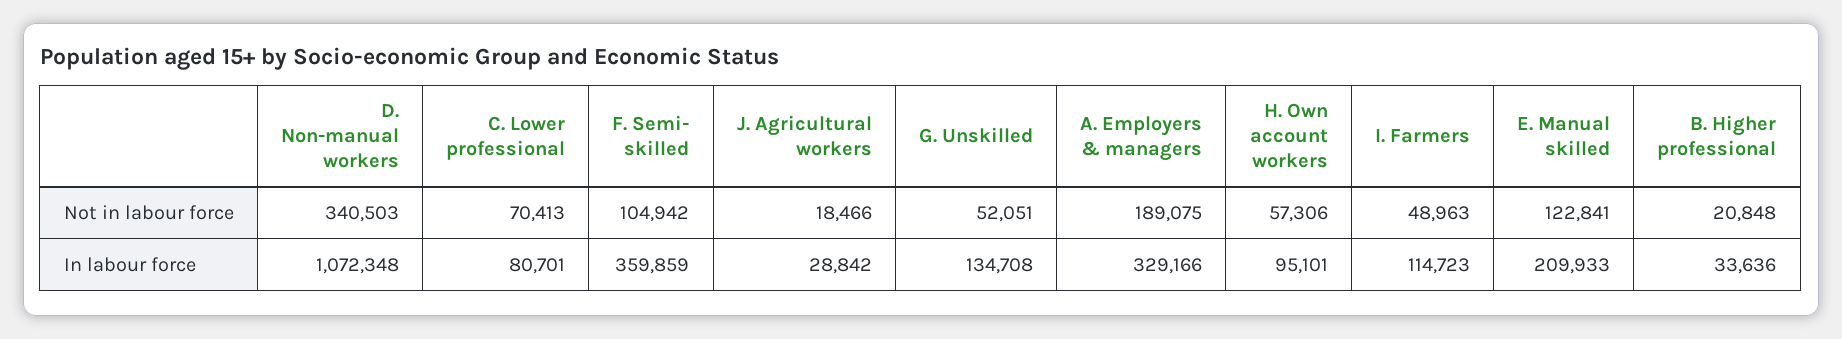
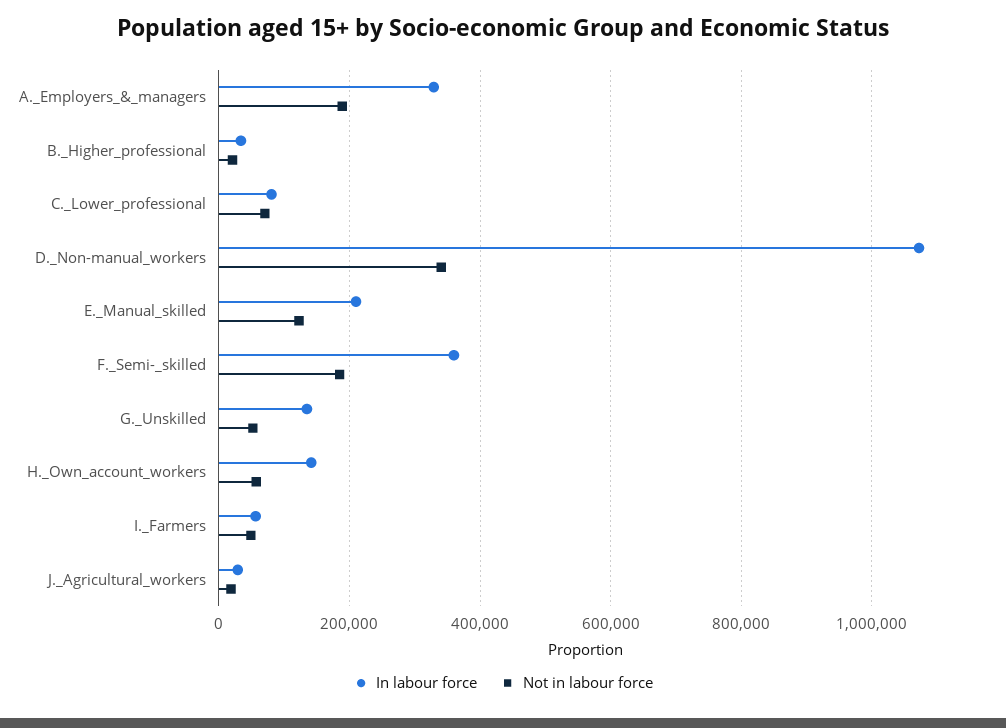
  {
    "Not in labour force": {
      "D. Non-manual workers": 340503,
      "C. Lower professional": 70413,
-     "F. Semi- skilled": 104942,
+     "F. Semi- skilled": 180000,
      "J. Agricultural workers": 18466,
      "G. Unskilled": 52051,
      "A. Employers & managers": 189075,
      "H. Own account workers": 57306,
      "I. Farmers": 48963,
      "E. Manual skilled": 122841,
      "B. Higher professional": 20848
    },
    "In labour force": {
      "D. Non-manual workers": 1072348,
      "C. Lower professional": 80701,
      "F. Semi- skilled": 359859,
      "J. Agricultural workers": 28842,
      "G. Unskilled": 134708,
      "A. Employers & managers": 329166,
-     "H. Own account workers": 95101,
+     "H. Own account workers": 140000,
-     "I. Farmers": 114723,
+     "I. Farmers": 60000,
      "E. Manual skilled": 209933,
      "B. Higher professional": 33636
    }
  }

